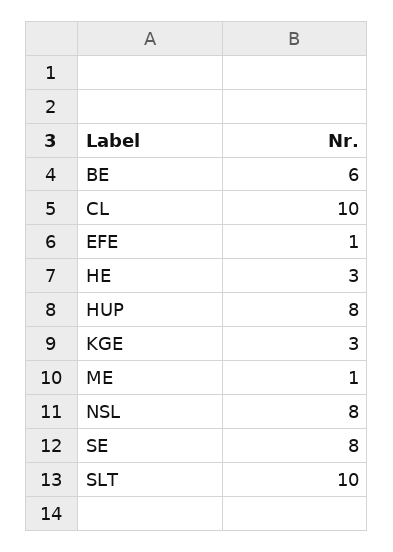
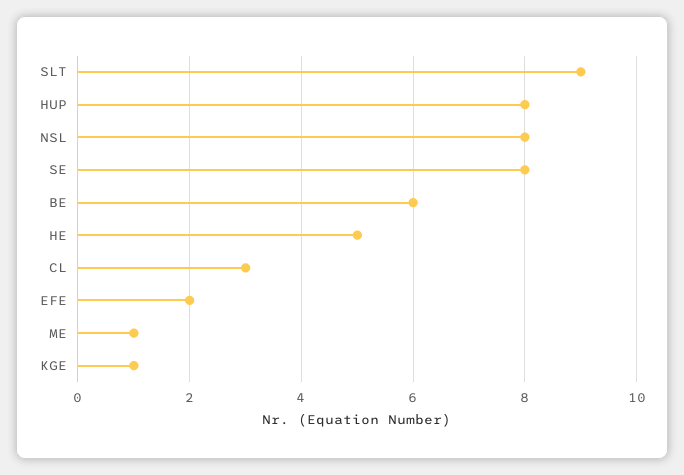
  {
    "BE": 6,
-   "CL": 10,
+   "CL": 3,
-   "EFE": 1,
+   "EFE": 2,
-   "HE": 3,
+   "HE": 5,
    "HUP": 8,
-   "KGE": 3,
+   "KGE": 1,
    "ME": 1,
    "NSL": 8,
    "SE": 8,
-   "SLT": 10
+   "SLT": 9
  }

